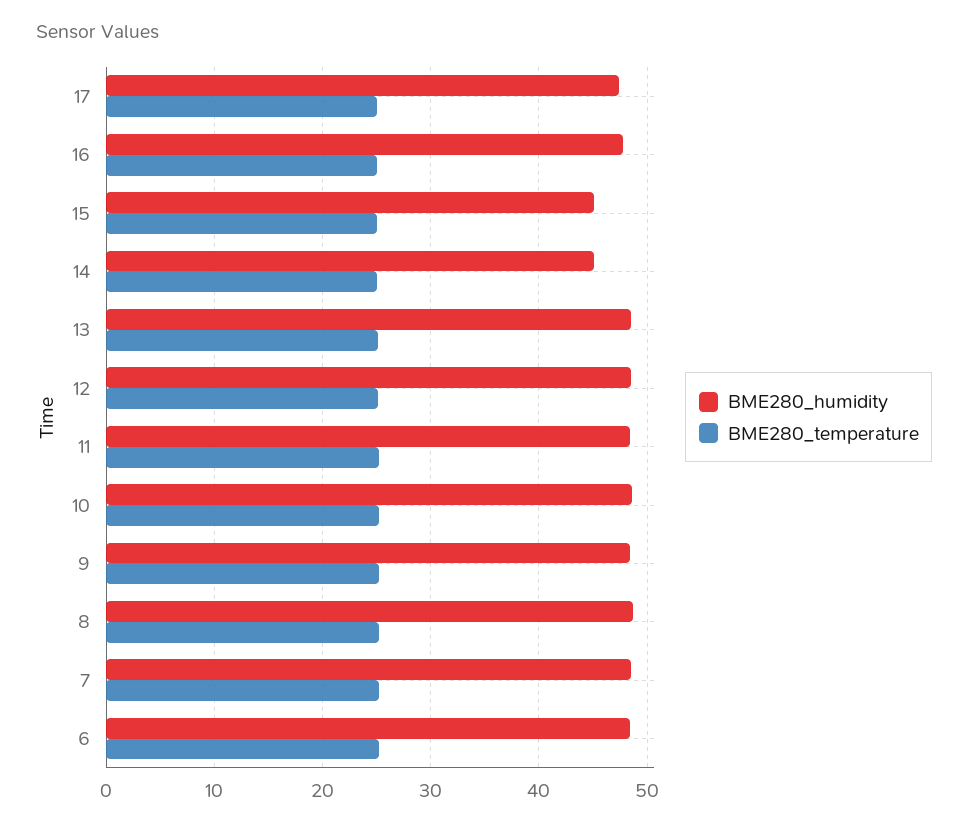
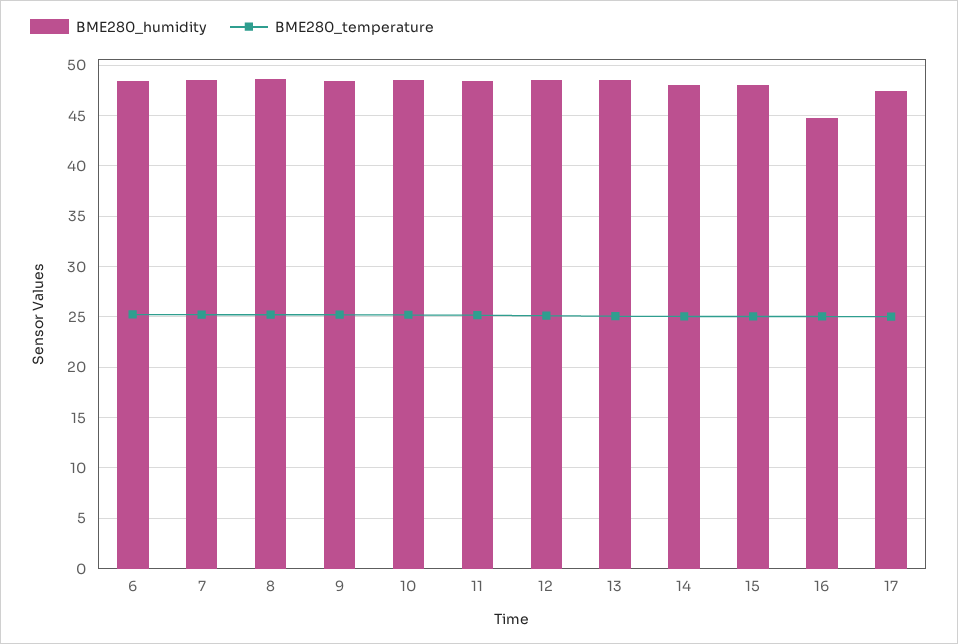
  {
    "BME280_humidity": {
      "17": 47,
-     "16": 48,
+     "16": 45,
-     "15": 45,
+     "15": 48,
-     "14": 45,
+     "14": 48,
      "13": 49,
      "12": 49,
      "11": 48,
      "10": 49,
      "9": 48,
      "8": 49,
      "7": 48,
      "6": 48
    },
    "BME280_temperature": {
      "17": 25,
      "16": 25,
      "15": 25,
      "14": 25,
      "13": 25,
      "12": 25,
      "11": 25,
      "10": 25,
      "9": 25,
      "8": 25,
      "7": 25,
      "6": 25
    }
  }

